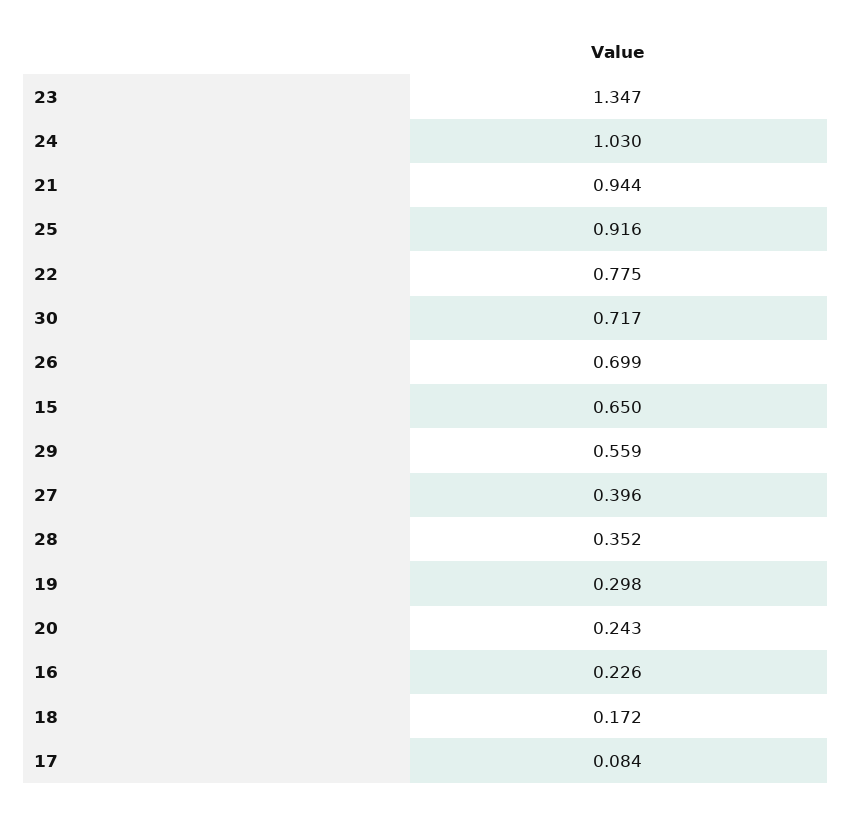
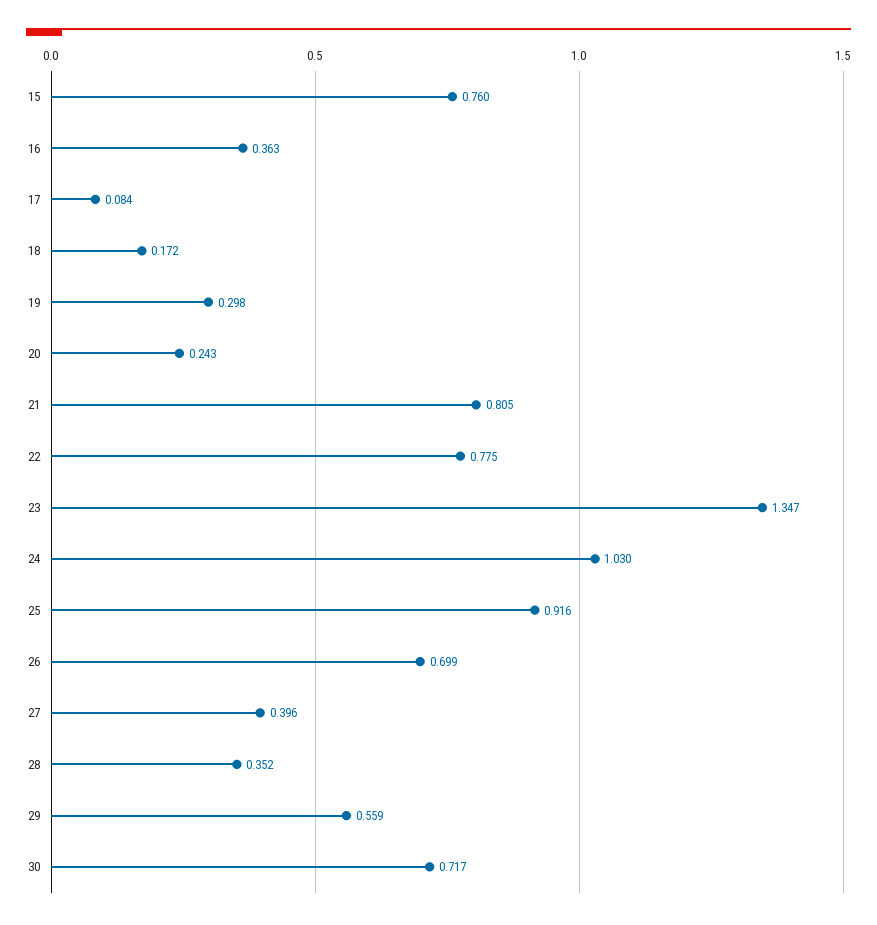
  {
    "23": 1.347,
    "24": 1.03,
-   "21": 0.944,
+   "21": 0.805,
    "25": 0.916,
    "22": 0.775,
    "30": 0.717,
    "26": 0.699,
-   "15": 0.65,
+   "15": 0.76,
    "29": 0.559,
    "27": 0.396,
    "28": 0.352,
    "19": 0.298,
    "20": 0.243,
-   "16": 0.226,
+   "16": 0.363,
    "18": 0.172,
    "17": 0.084
  }

